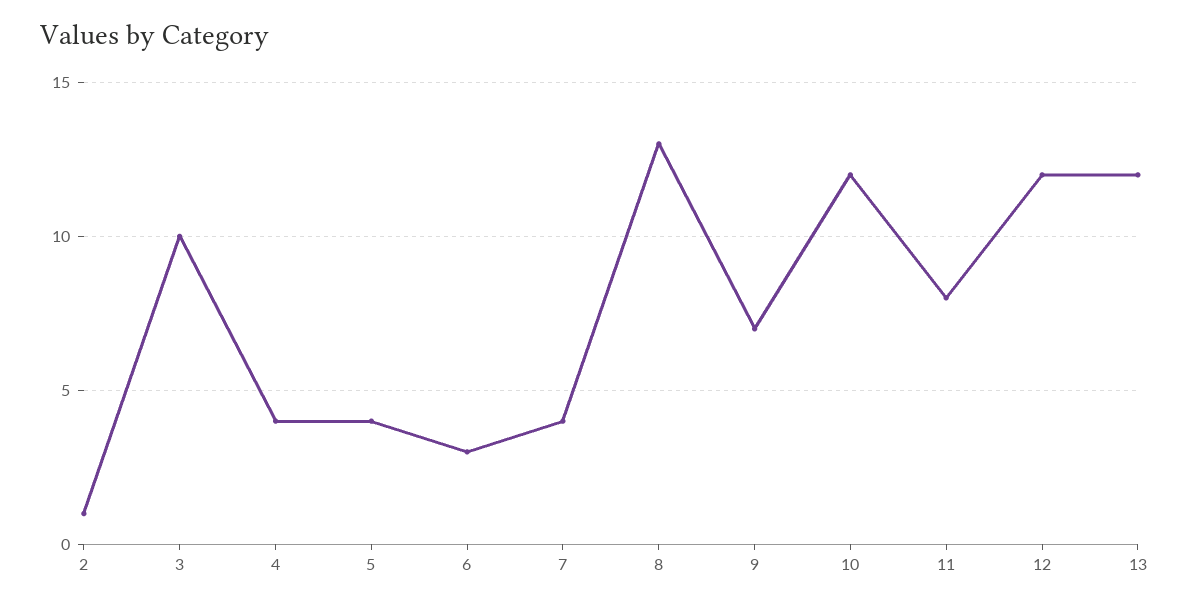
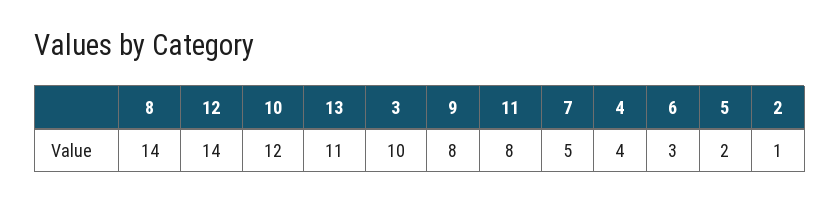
  {
    "2": 1,
    "3": 10,
    "4": 4,
-   "5": 4,
+   "5": 2,
    "6": 3,
-   "7": 4,
+   "7": 5,
-   "8": 13,
+   "8": 14,
-   "9": 7,
+   "9": 8,
    "10": 12,
    "11": 8,
-   "12": 12,
+   "12": 14,
-   "13": 12
+   "13": 11
  }

